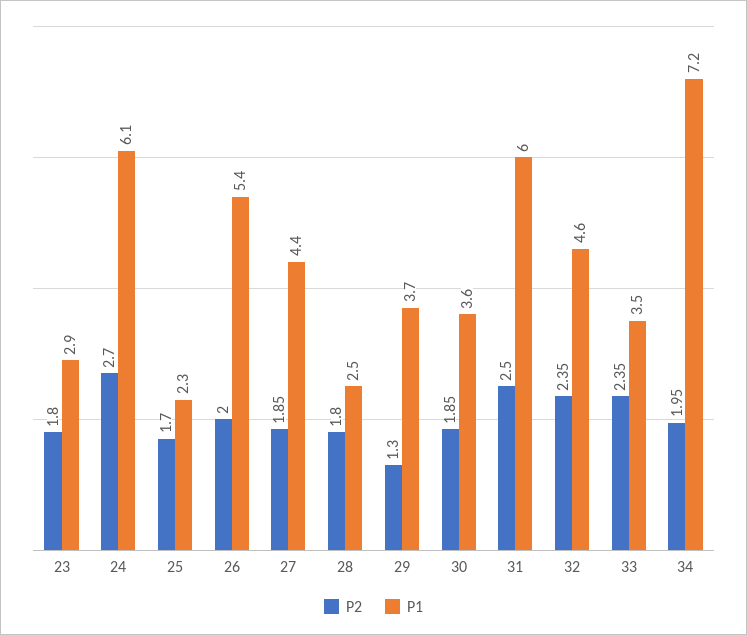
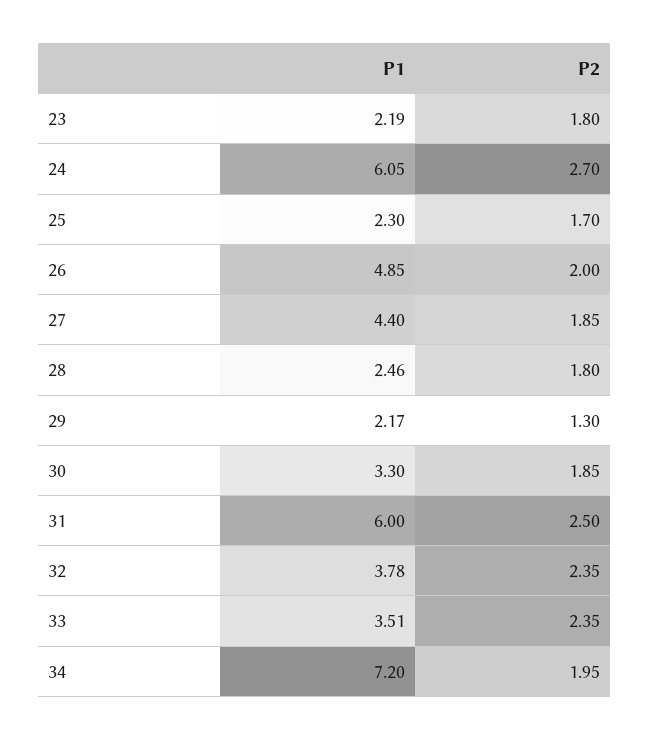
  {
    "P2": {
      "23": 1.8,
      "24": 2.7,
      "25": 1.7,
      "26": 2,
      "27": 1.85,
      "28": 1.8,
      "29": 1.3,
      "30": 1.85,
      "31": 2.5,
      "32": 2.35,
      "33": 2.35,
      "34": 1.95
    },
    "P1": {
-     "23": 2.9,
+     "23": 2.19,
      "24": 6.05,
      "25": 2.3,
-     "26": 5.4,
+     "26": 4.85,
      "27": 4.4,
      "28": 2.46,
-     "29": 3.7,
+     "29": 2.17,
-     "30": 3.6,
+     "30": 3.3,
      "31": 6,
-     "32": 4.6,
+     "32": 3.78,
      "33": 3.51,
      "34": 7.2
    }
  }

